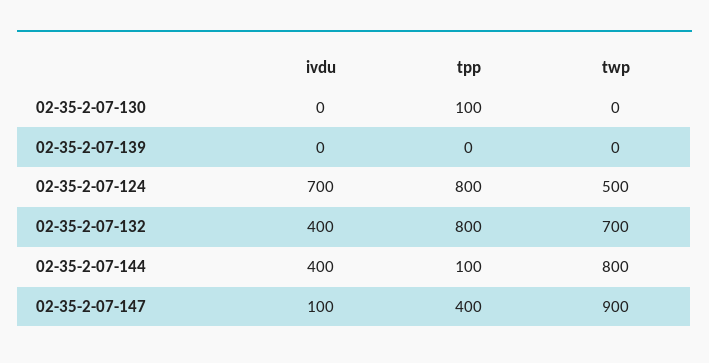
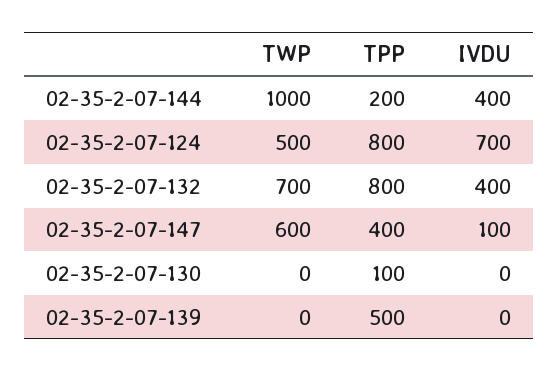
  {
    "ivdu": {
      "02-35-2-07-130": 0,
      "02-35-2-07-139": 0,
      "02-35-2-07-124": 700,
      "02-35-2-07-132": 400,
      "02-35-2-07-144": 400,
      "02-35-2-07-147": 100
    },
    "tpp": {
      "02-35-2-07-130": 100,
-     "02-35-2-07-139": 0,
+     "02-35-2-07-139": 500,
      "02-35-2-07-124": 800,
      "02-35-2-07-132": 800,
-     "02-35-2-07-144": 100,
+     "02-35-2-07-144": 200,
      "02-35-2-07-147": 400
    },
    "twp": {
      "02-35-2-07-130": 0,
      "02-35-2-07-139": 0,
      "02-35-2-07-124": 500,
      "02-35-2-07-132": 700,
-     "02-35-2-07-144": 800,
+     "02-35-2-07-144": 1000,
-     "02-35-2-07-147": 900
+     "02-35-2-07-147": 600
    }
  }

